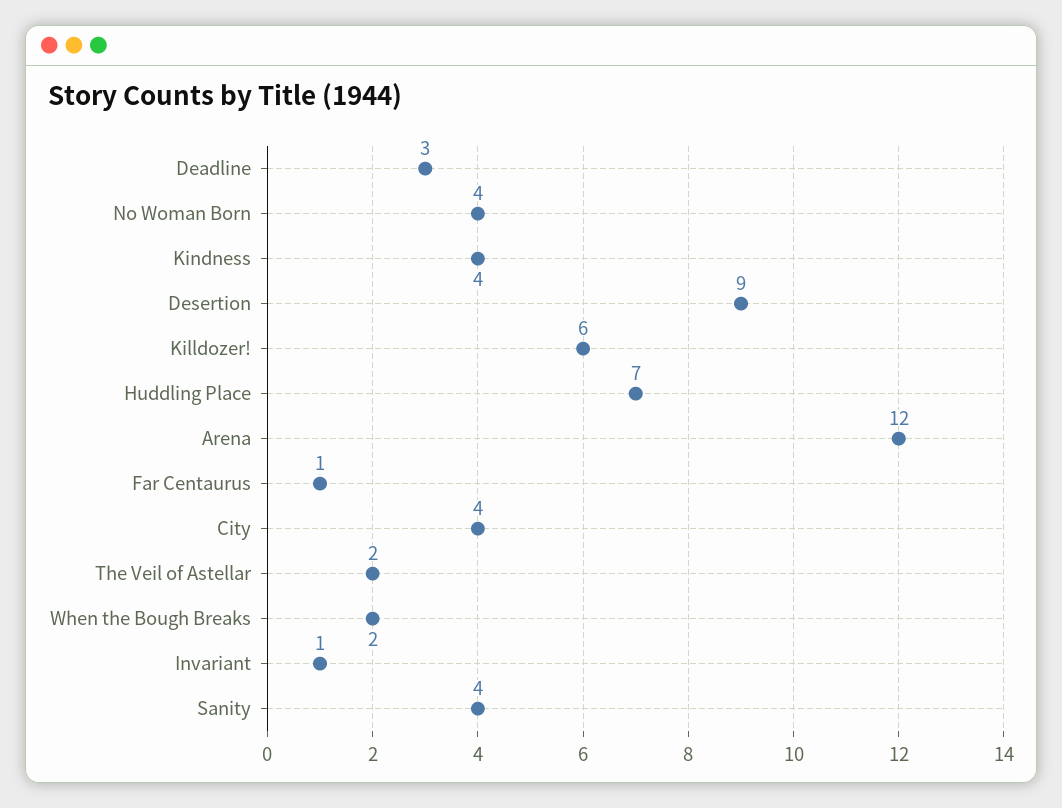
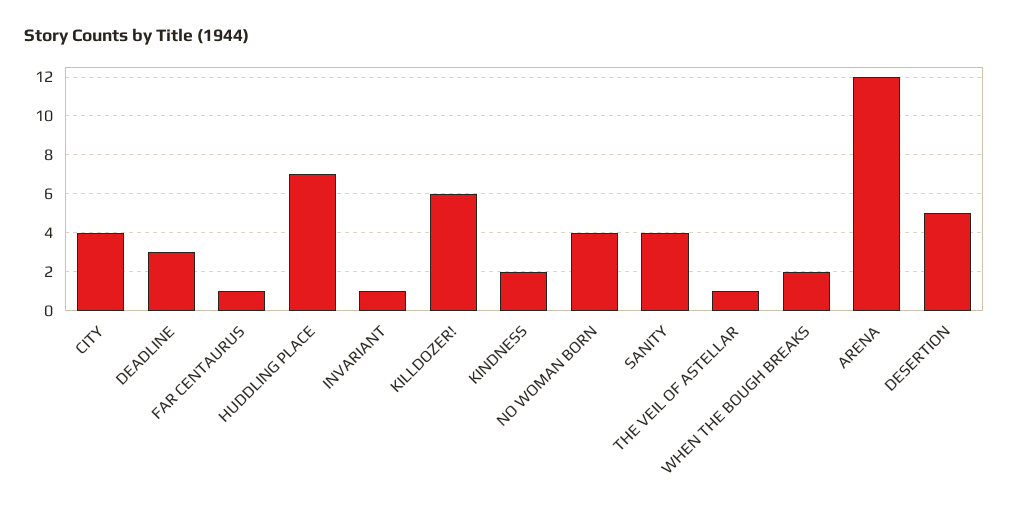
  {
    "Deadline": 3,
    "No Woman Born": 4,
-   "Kindness": 4,
+   "Kindness": 2,
-   "Desertion": 9,
+   "Desertion": 5,
    "Killdozer!": 6,
    "Huddling Place": 7,
    "Arena": 12,
    "Far Centaurus": 1,
    "City": 4,
-   "The Veil of Astellar": 2,
+   "The Veil of Astellar": 1,
    "When the Bough Breaks": 2,
    "Invariant": 1,
    "Sanity": 4
  }

